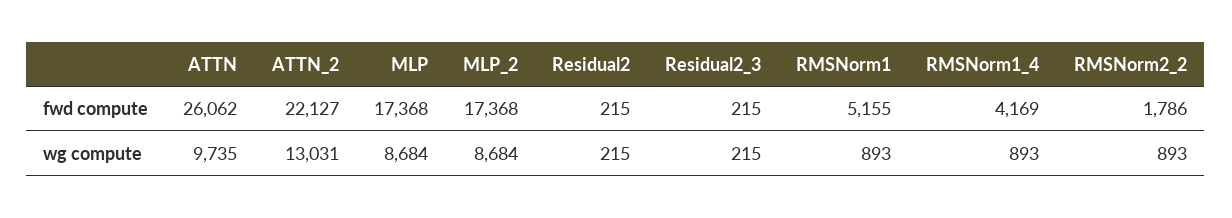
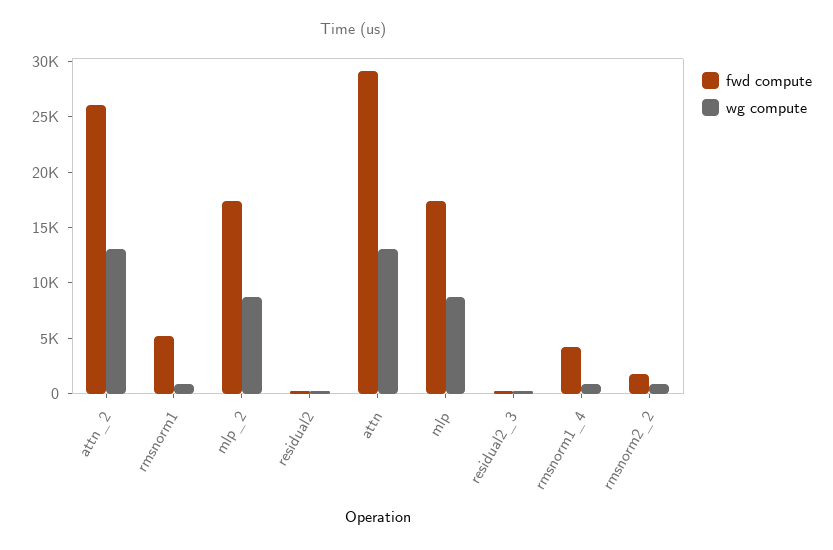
  {
    "fwd compute": {
-     "ATTN": 26062,
+     "ATTN": 29000,
-     "ATTN_2": 22127,
+     "ATTN_2": 26000,
      "MLP": 17368,
      "MLP_2": 17368,
      "Residual2": 215,
      "Residual2_3": 215,
      "RMSNorm1": 5155,
      "RMSNorm1_4": 4169,
      "RMSNorm2_2": 1786
    },
    "wg compute": {
-     "ATTN": 9735,
+     "ATTN": 13000,
      "ATTN_2": 13031,
      "MLP": 8684,
      "MLP_2": 8684,
      "Residual2": 215,
      "Residual2_3": 215,
      "RMSNorm1": 893,
      "RMSNorm1_4": 893,
      "RMSNorm2_2": 893
    }
  }

